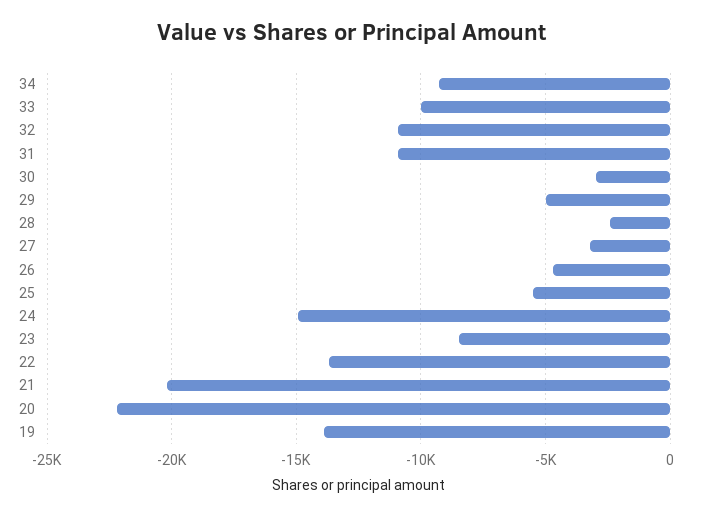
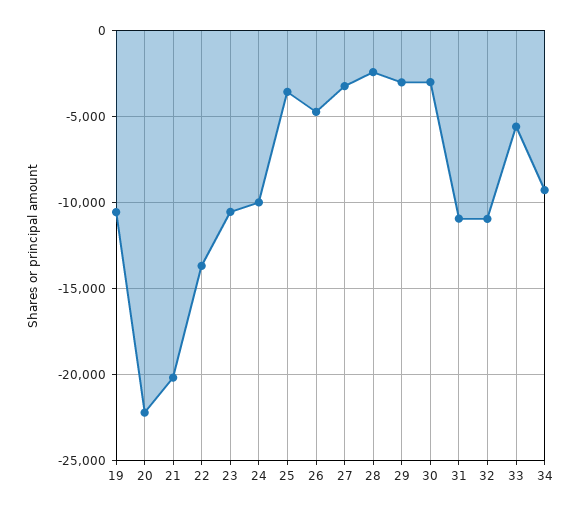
  {
    "34": -9500,
-   "33": -10000,
+   "33": -5500,
    "32": -11000,
    "31": -11000,
    "30": -3000,
-   "29": -5000,
+   "29": -3000,
    "28": -2500,
    "27": -3000,
    "26": -4500,
-   "25": -5500,
+   "25": -3500,
-   "24": -15000,
+   "24": -10000,
-   "23": -8500,
+   "23": -10500,
    "22": -13500,
    "21": -20000,
    "20": -22000,
-   "19": -14000
+   "19": -10500
  }

